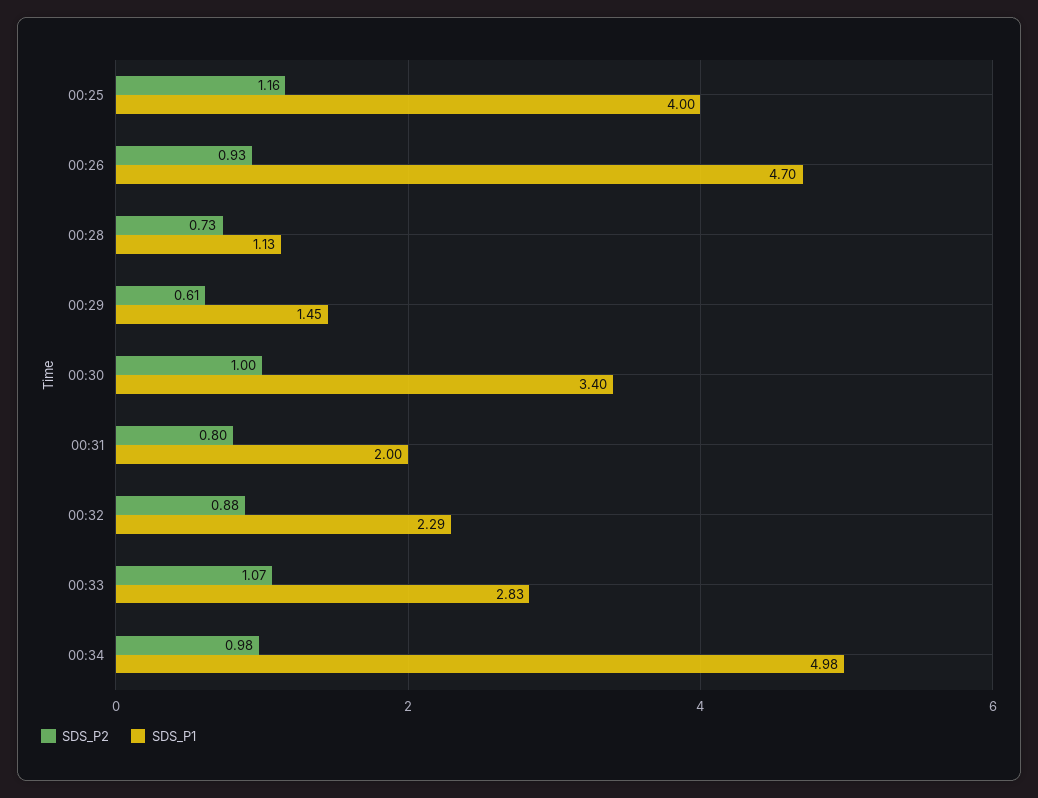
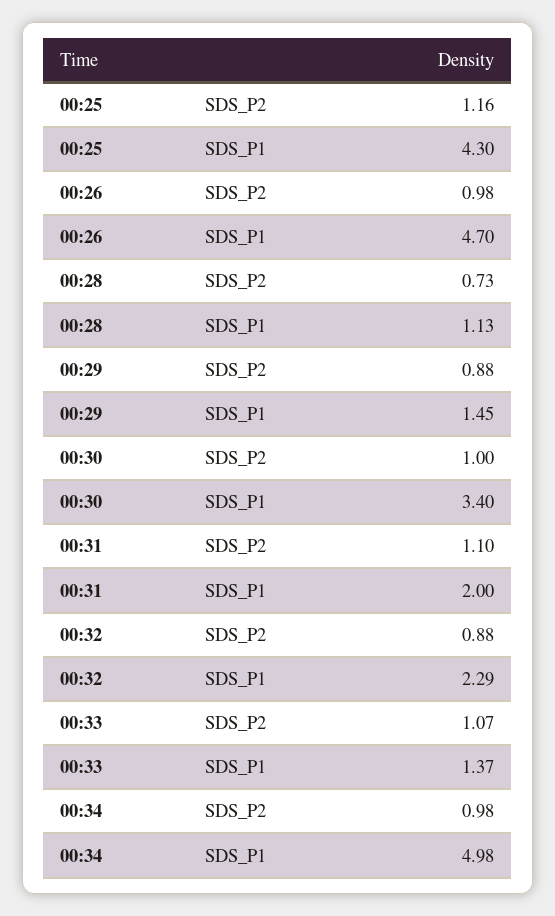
  {
    "SDS_P2": {
      "00:25": 1.16,
-     "00:26": 0.93,
+     "00:26": 0.98,
      "00:28": 0.73,
-     "00:29": 0.61,
+     "00:29": 0.88,
      "00:30": 1,
-     "00:31": 0.8,
+     "00:31": 1.1,
      "00:32": 0.88,
      "00:33": 1.07,
      "00:34": 0.98
    },
    "SDS_P1": {
-     "00:25": 4,
+     "00:25": 4.3,
      "00:26": 4.7,
      "00:28": 1.13,
      "00:29": 1.45,
      "00:30": 3.4,
      "00:31": 2,
      "00:32": 2.29,
-     "00:33": 2.83,
+     "00:33": 1.37,
      "00:34": 4.98
    }
  }

